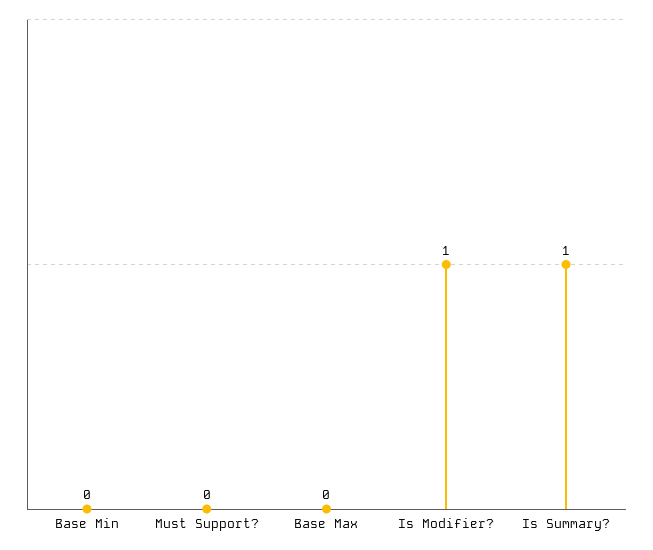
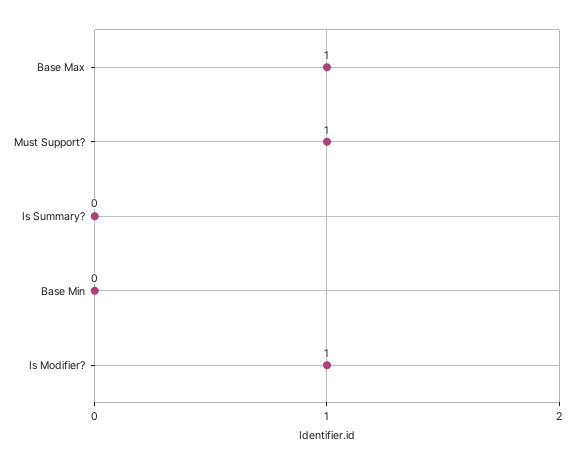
  {
    "Base Min": 0,
-   "Must Support?": 0,
+   "Must Support?": 1,
-   "Base Max": 0,
+   "Base Max": 1,
    "Is Modifier?": 1,
-   "Is Summary?": 1
+   "Is Summary?": 0
  }

